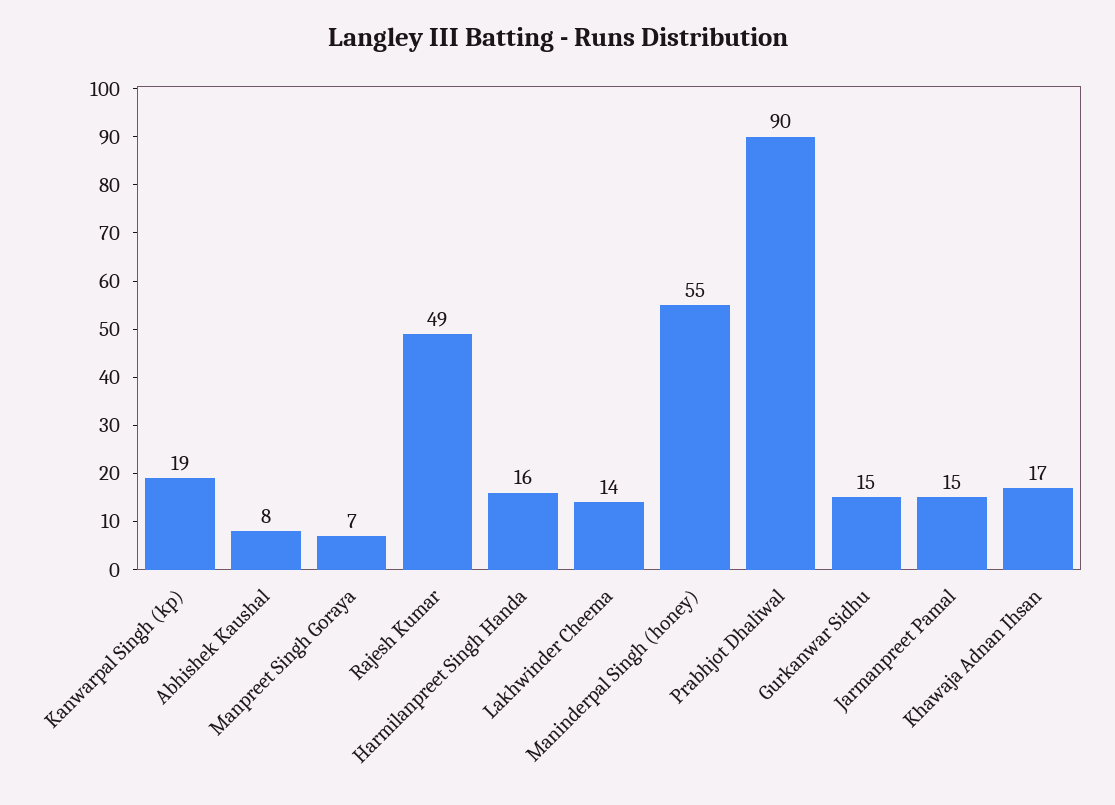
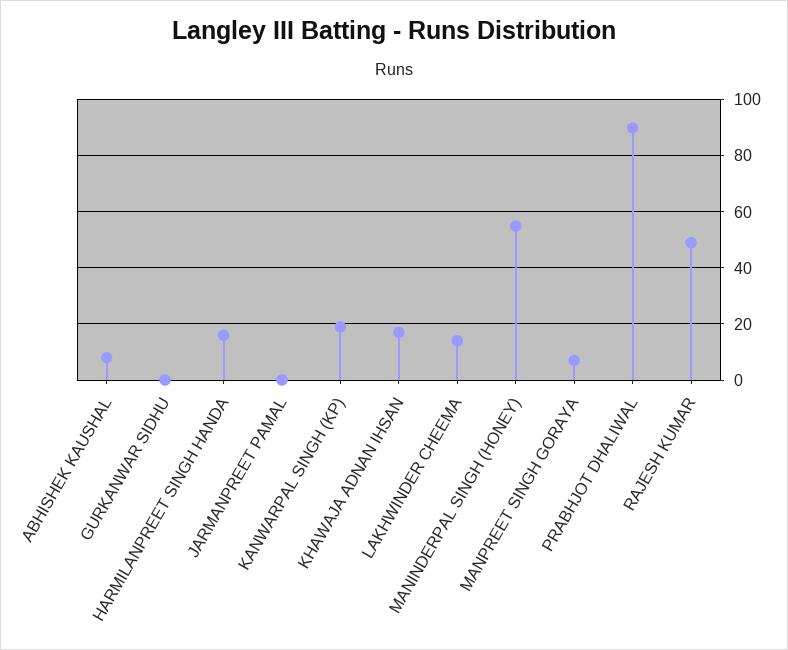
  {
    "Kanwarpal Singh (kp)": 19,
    "Abhishek Kaushal": 8,
    "Manpreet Singh Goraya": 7,
    "Rajesh Kumar": 49,
    "Harmilanpreet Singh Handa": 16,
    "Lakhwinder Cheema": 14,
    "Maninderpal Singh (honey)": 55,
    "Prabhjot Dhaliwal": 90,
-   "Gurkanwar Sidhu": 15,
+   "Gurkanwar Sidhu": 0,
-   "Jarmanpreet Pamal": 15,
+   "Jarmanpreet Pamal": 0,
    "Khawaja Adnan Ihsan": 17
  }

